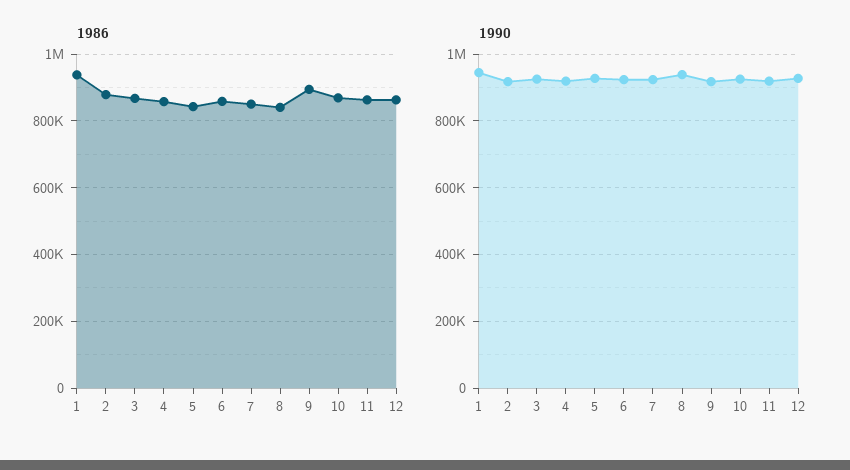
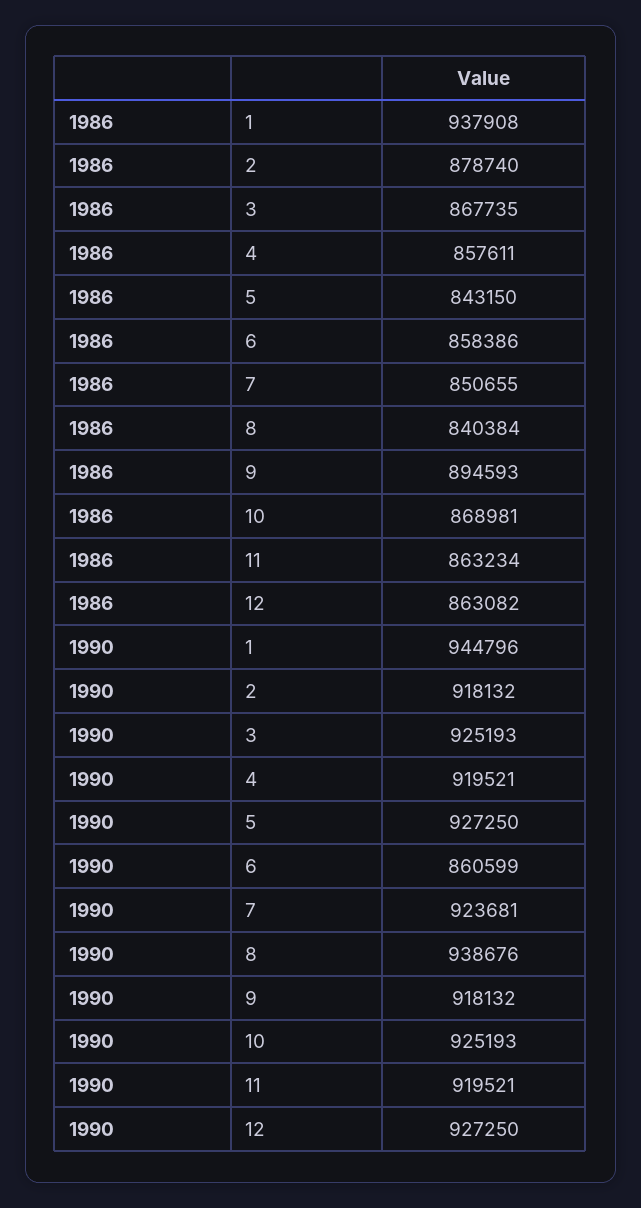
  {
    "1986": {
      "1": 937908,
      "2": 878740,
      "3": 867735,
      "4": 857611,
      "5": 843150,
      "6": 858386,
      "7": 850655,
      "8": 840384,
      "9": 894593,
      "10": 868981,
      "11": 863234,
      "12": 863082
    },
    "1990": {
      "1": 944796,
      "2": 918132,
      "3": 925193,
      "4": 919521,
      "5": 927250,
-     "6": 920000,
+     "6": 860599,
      "7": 923681,
      "8": 938676,
      "9": 918132,
      "10": 925193,
      "11": 919521,
      "12": 927250
    }
  }

